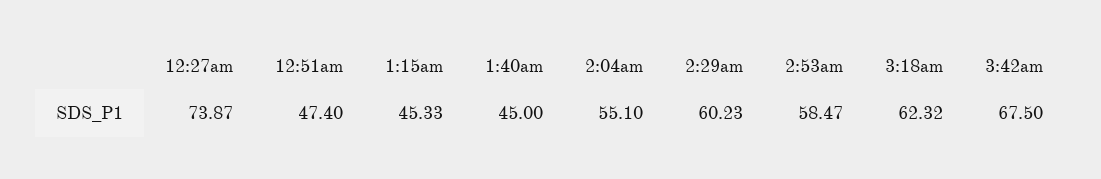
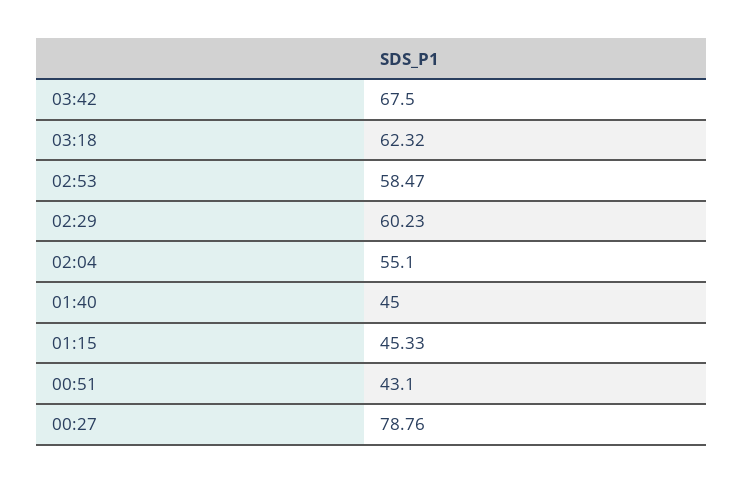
  {
-   "12:27am": 73.87,
+   "12:27am": 78.76,
-   "12:51am": 47.4,
+   "12:51am": 43.1,
    "1:15am": 45.33,
    "1:40am": 45,
    "2:04am": 55.1,
    "2:29am": 60.23,
    "2:53am": 58.47,
    "3:18am": 62.32,
    "3:42am": 67.5
  }

